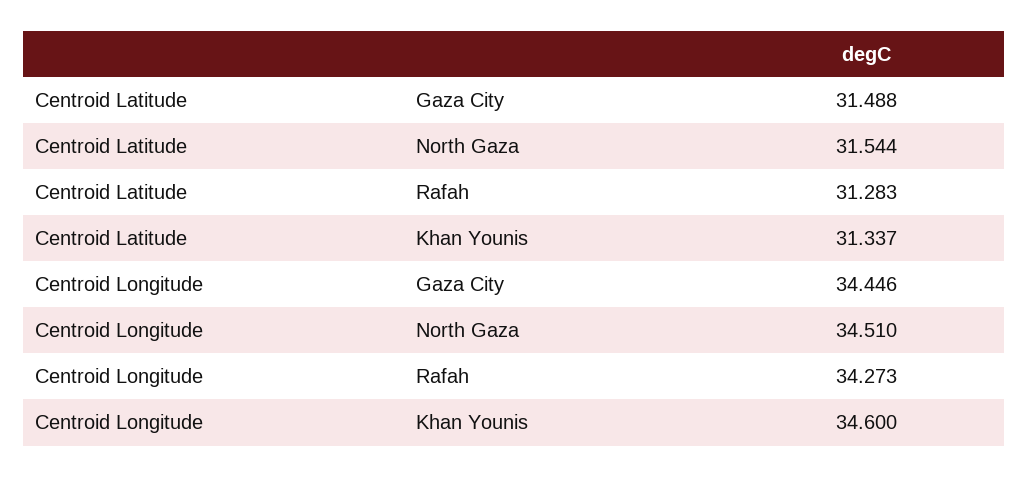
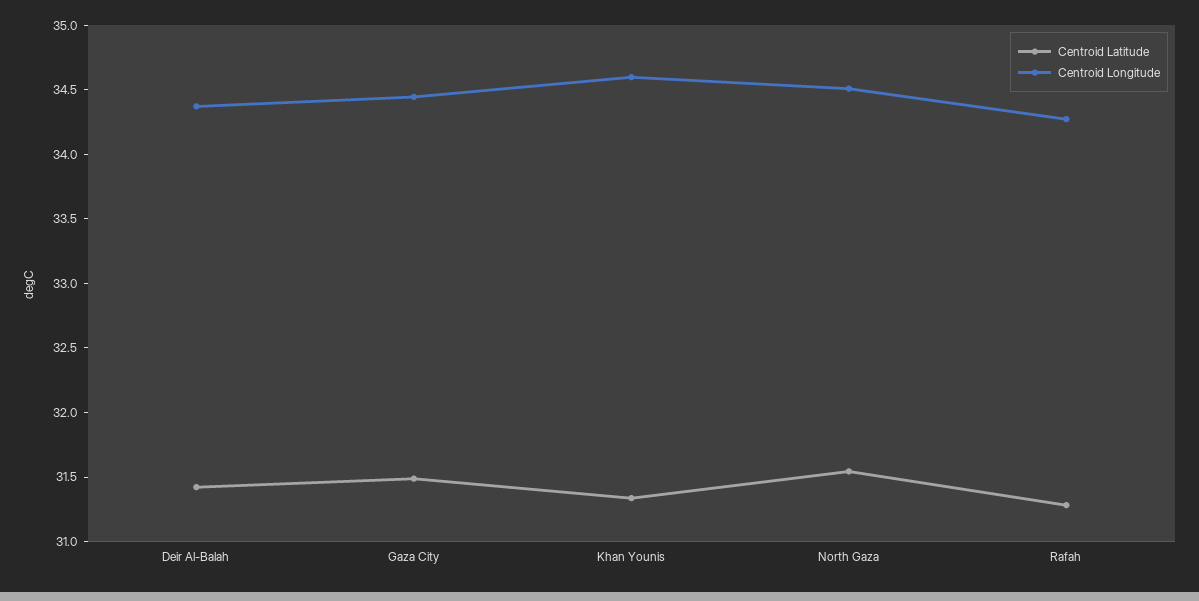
  {
    "Centroid Latitude": {
      "Gaza City": 31.488,
      "North Gaza": 31.544,
      "Rafah": 31.283,
-     "Khan Younis": 31.337
+     "Khan Younis": 31.337,
+     "Deir Al-Balah": 31.4
    },
    "Centroid Longitude": {
      "Gaza City": 34.446,
      "North Gaza": 34.51,
      "Rafah": 34.273,
-     "Khan Younis": 34.6
+     "Khan Younis": 34.6,
+     "Deir Al-Balah": 34.4
    }
  }

